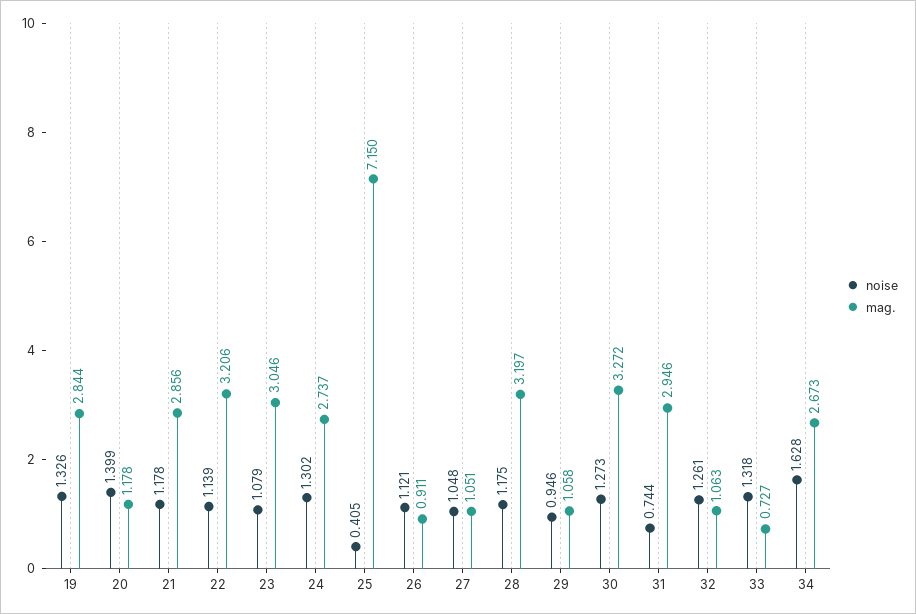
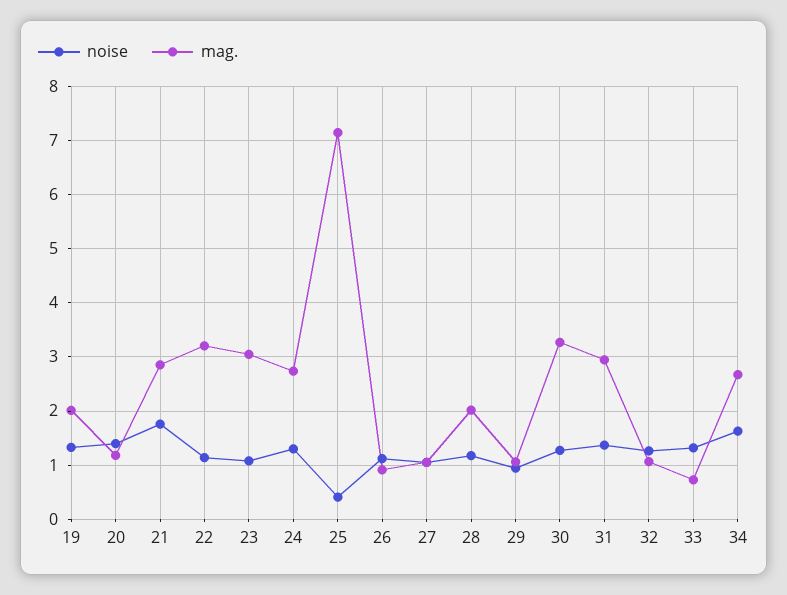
  {
    "noise": {
      "19": 1.326,
      "20": 1.399,
-     "21": 1.178,
+     "21": 1.8,
      "22": 1.139,
      "23": 1.079,
      "24": 1.302,
      "25": 0.405,
      "26": 1.121,
      "27": 1.048,
      "28": 1.175,
      "29": 0.946,
      "30": 1.273,
-     "31": 0.744,
+     "31": 1.4,
      "32": 1.261,
      "33": 1.318,
      "34": 1.628
    },
    "mag.": {
-     "19": 2.844,
+     "19": 2,
      "20": 1.178,
      "21": 2.856,
      "22": 3.206,
      "23": 3.046,
      "24": 2.737,
      "25": 7.15,
      "26": 0.911,
      "27": 1.051,
-     "28": 3.197,
+     "28": 2,
      "29": 1.058,
      "30": 3.272,
      "31": 2.946,
      "32": 1.063,
      "33": 0.727,
      "34": 2.673
    }
  }

